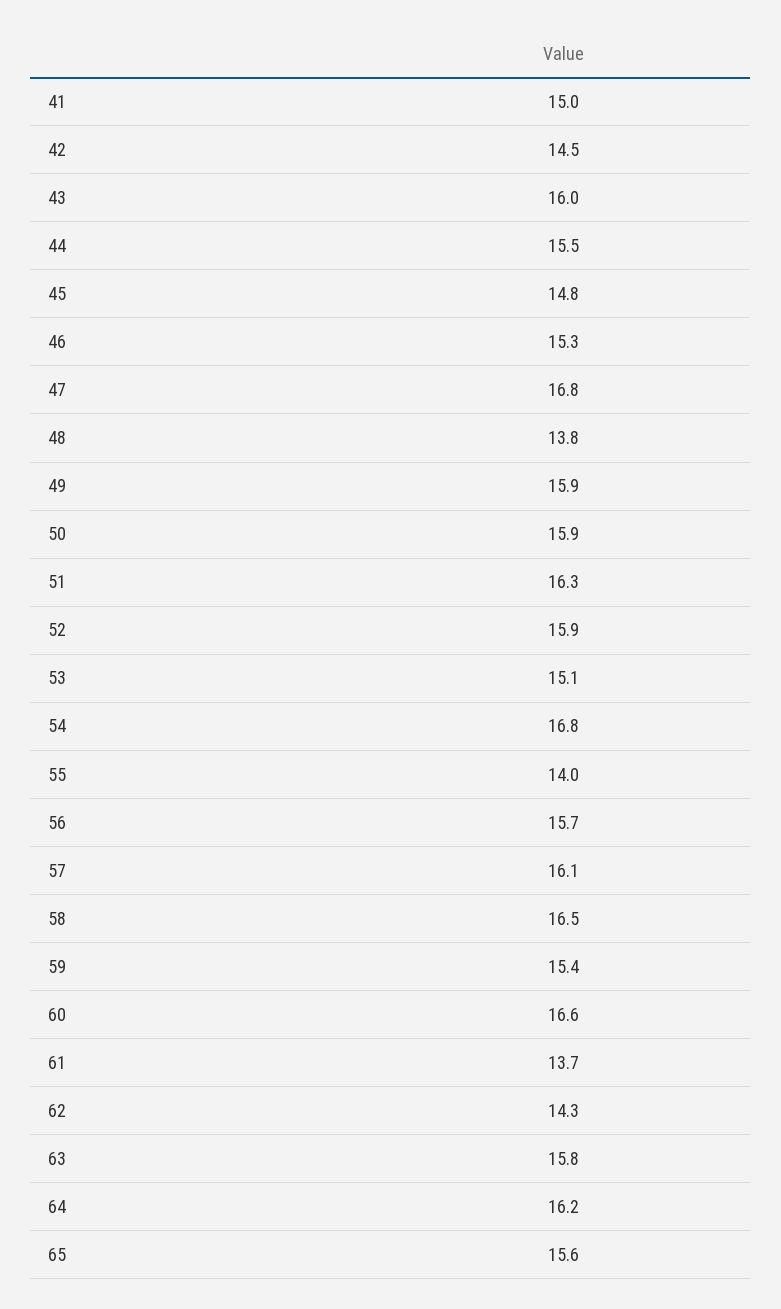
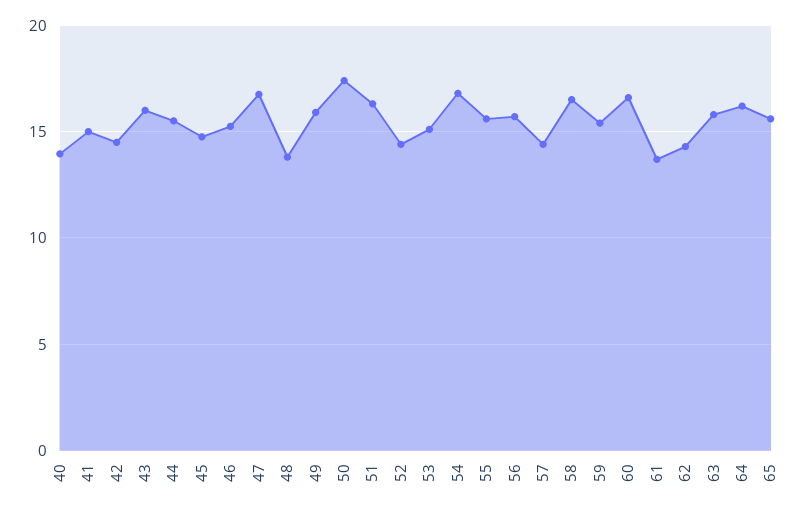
  {
    "41": 15,
    "42": 14.5,
    "43": 16,
    "44": 15.5,
    "45": 14.8,
    "46": 15.3,
    "47": 16.8,
    "48": 13.8,
    "49": 15.9,
-   "50": 15.9,
+   "50": 17.5,
    "51": 16.3,
-   "52": 15.9,
+   "52": 14.5,
    "53": 15.1,
    "54": 16.8,
-   "55": 14,
+   "55": 15.5,
    "56": 15.7,
-   "57": 16.1,
+   "57": 14.5,
    "58": 16.5,
    "59": 15.4,
    "60": 16.6,
    "61": 13.7,
    "62": 14.3,
    "63": 15.8,
    "64": 16.2,
-   "65": 15.6
+   "65": 15.6,
+   "40": 14
  }

